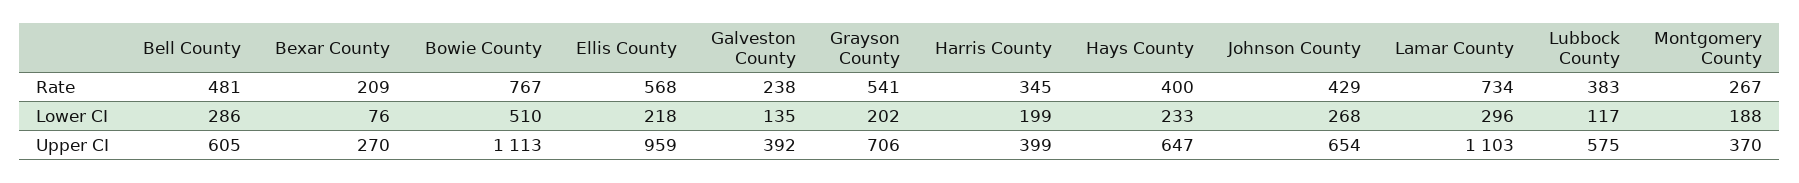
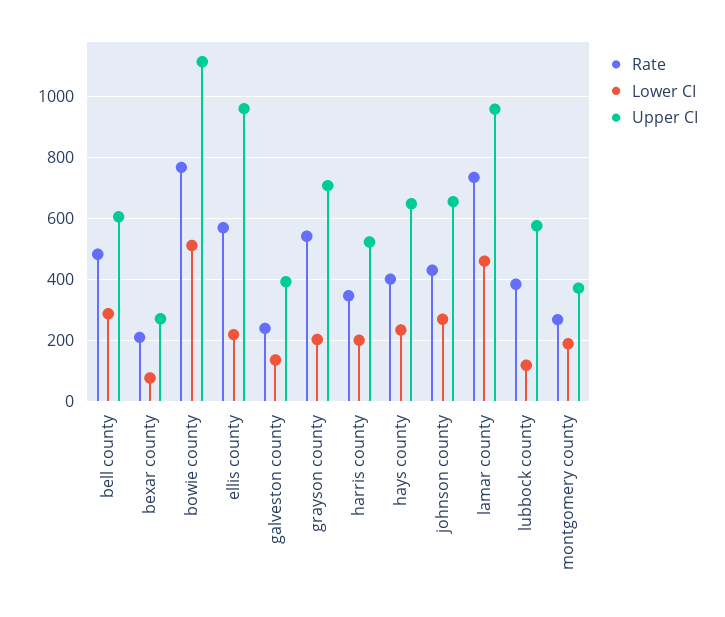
  {
    "Rate": {
      "Bell County": 481,
      "Bexar County": 209,
      "Bowie County": 767,
      "Ellis County": 568,
      "Galveston County": 238,
      "Grayson County": 541,
      "Harris County": 345,
      "Hays County": 400,
      "Johnson County": 429,
      "Lamar County": 734,
      "Lubbock County": 383,
      "Montgomery County": 267
    },
    "Lower CI": {
      "Bell County": 286,
      "Bexar County": 76,
      "Bowie County": 510,
      "Ellis County": 218,
      "Galveston County": 135,
      "Grayson County": 202,
      "Harris County": 199,
      "Hays County": 233,
      "Johnson County": 268,
-     "Lamar County": 296,
+     "Lamar County": 460,
      "Lubbock County": 117,
      "Montgomery County": 188
    },
    "Upper CI": {
      "Bell County": 605,
      "Bexar County": 270,
      "Bowie County": 1113,
      "Ellis County": 959,
      "Galveston County": 392,
      "Grayson County": 706,
-     "Harris County": 399,
+     "Harris County": 520,
      "Hays County": 647,
      "Johnson County": 654,
-     "Lamar County": 1103,
+     "Lamar County": 960,
      "Lubbock County": 575,
      "Montgomery County": 370
    }
  }

